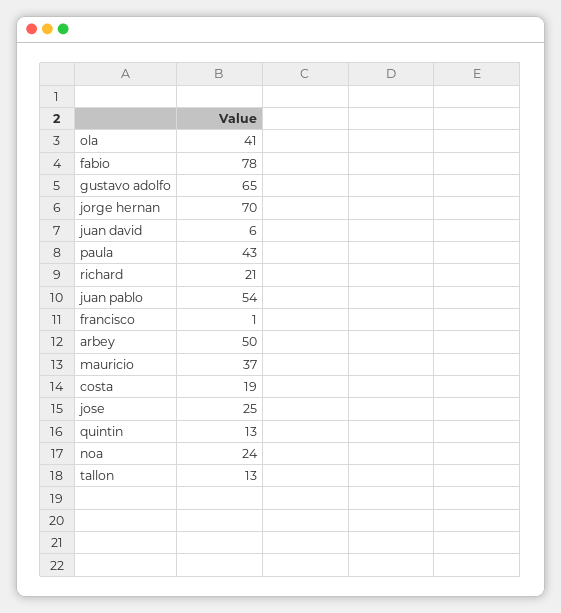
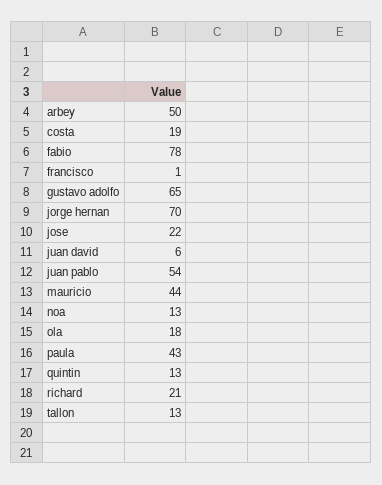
  {
-   "ola": 41,
+   "ola": 18,
    "fabio": 78,
    "gustavo adolfo": 65,
    "jorge hernan": 70,
    "juan david": 6,
    "paula": 43,
    "richard": 21,
    "juan pablo": 54,
    "francisco": 1,
    "arbey": 50,
-   "mauricio": 37,
+   "mauricio": 44,
    "costa": 19,
-   "jose": 25,
+   "jose": 22,
    "quintin": 13,
-   "noa": 24,
+   "noa": 13,
    "tallon": 13
  }

